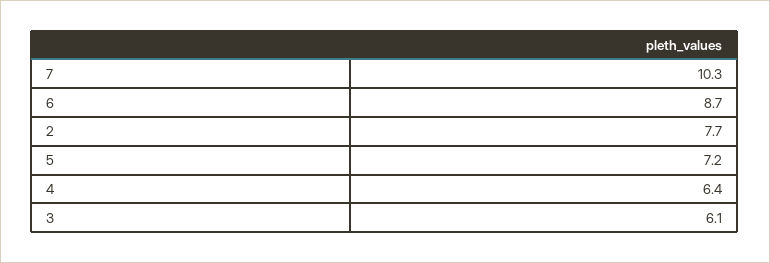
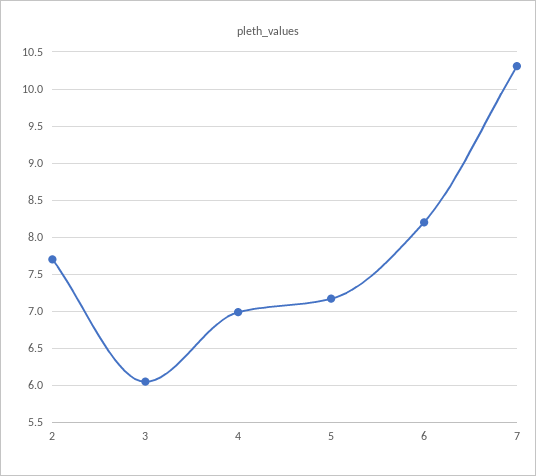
  {
    "7": 10.3,
-   "6": 8.7,
+   "6": 8.2,
    "2": 7.7,
    "5": 7.2,
-   "4": 6.4,
+   "4": 7,
    "3": 6.1
  }

